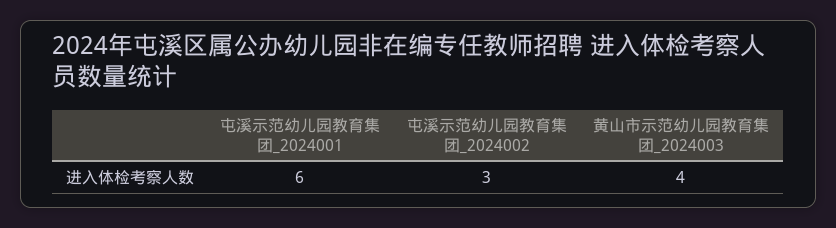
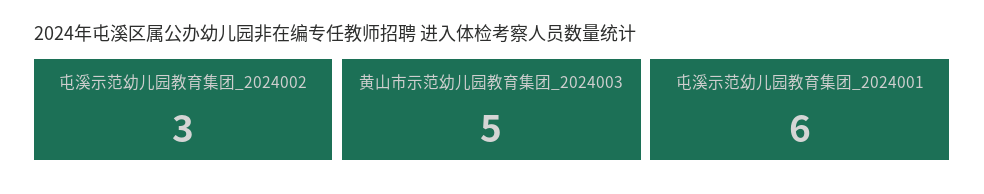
  {
    "屯溪示范幼儿园教育集团_2024001": 6,
    "屯溪示范幼儿园教育集团_2024002": 3,
-   "黄山市示范幼儿园教育集团_2024003": 4
+   "黄山市示范幼儿园教育集团_2024003": 5
  }

